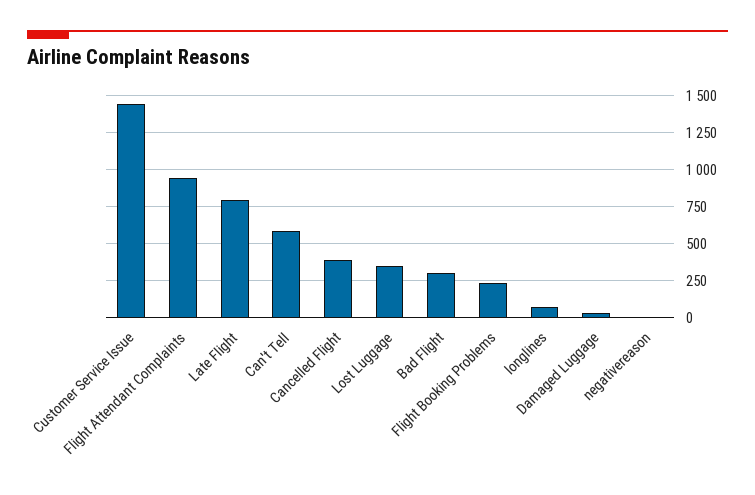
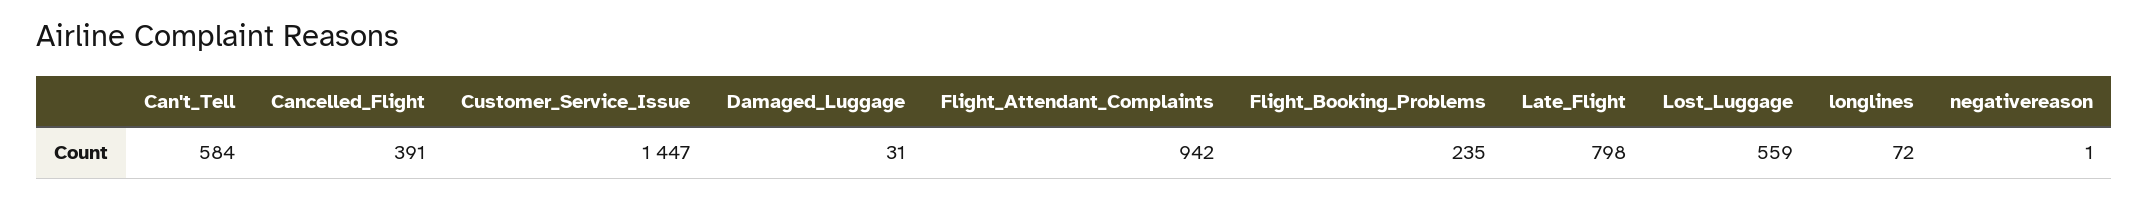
  {
    "Customer Service Issue": 1447,
    "Flight Attendant Complaints": 942,
    "Late Flight": 798,
    "Can't Tell": 584,
    "Cancelled Flight": 391,
-   "Lost Luggage": 350,
+   "Lost Luggage": 559,
-   "Bad Flight": 300,
    "Flight Booking Problems": 235,
    "longlines": 72,
    "Damaged Luggage": 31,
    "negativereason": 1
  }

